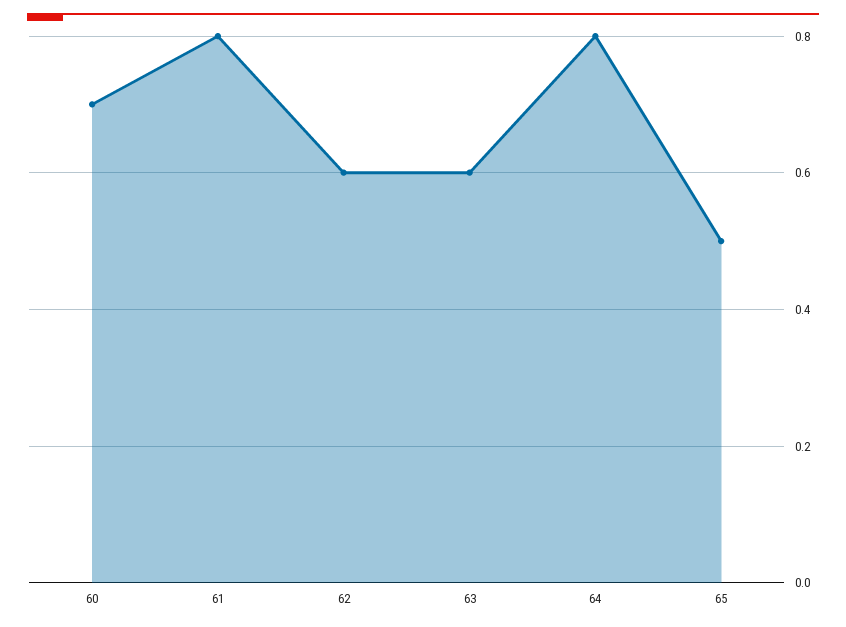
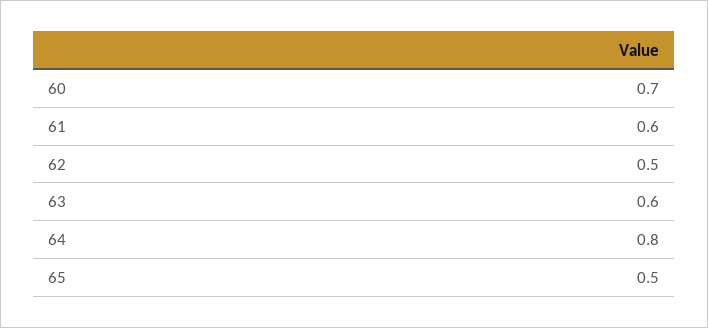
  {
    "60": 0.7,
-   "61": 0.8,
+   "61": 0.6,
-   "62": 0.6,
+   "62": 0.5,
    "63": 0.6,
    "64": 0.8,
    "65": 0.5
  }

